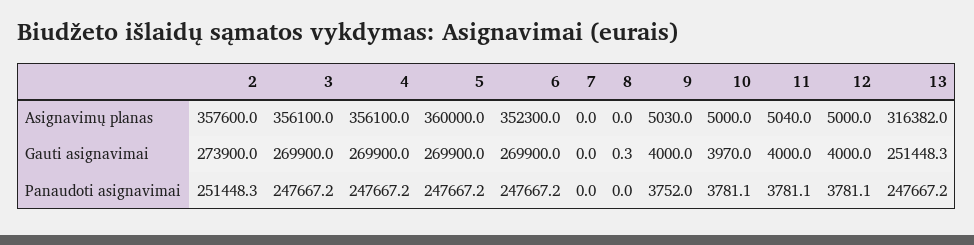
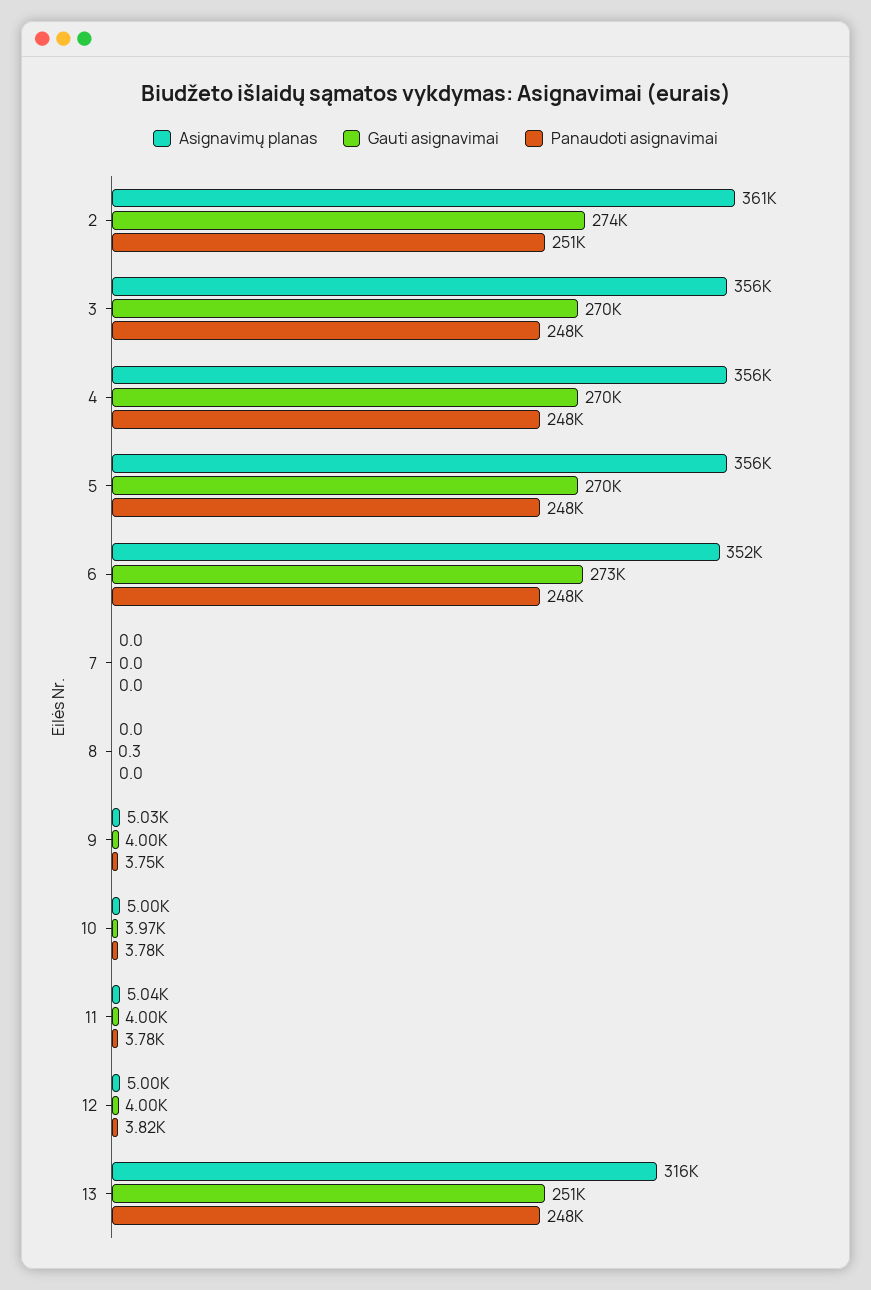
  {
    "Asignavimų planas": {
-     "2": 357600,
+     "2": 361000,
      "3": 356100,
      "4": 356100,
-     "5": 360000,
+     "5": 356000,
      "6": 352300,
      "7": 0,
      "8": 0,
      "9": 5030,
      "10": 5000,
      "11": 5040,
      "12": 5000,
      "13": 316382
    },
    "Gauti asignavimai": {
      "2": 273900,
      "3": 269900,
      "4": 269900,
      "5": 269900,
-     "6": 269900,
+     "6": 273000,
      "7": 0,
      "8": 0.3,
      "9": 4000,
      "10": 3970,
      "11": 4000,
      "12": 4000,
      "13": 251448.3
    },
    "Panaudoti asignavimai": {
      "2": 251448.3,
      "3": 247667.2,
      "4": 247667.2,
      "5": 247667.2,
      "6": 247667.2,
      "7": 0,
      "8": 0,
      "9": 3752,
      "10": 3781.1,
      "11": 3781.1,
-     "12": 3781.1,
+     "12": 3820,
      "13": 247667.2
    }
  }

